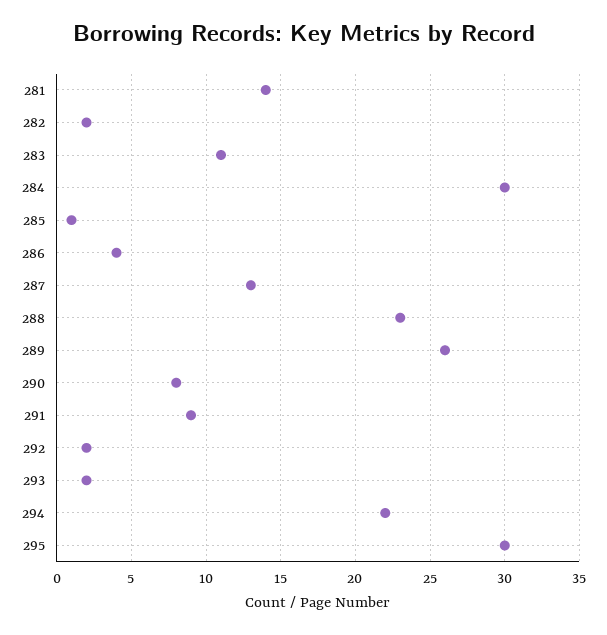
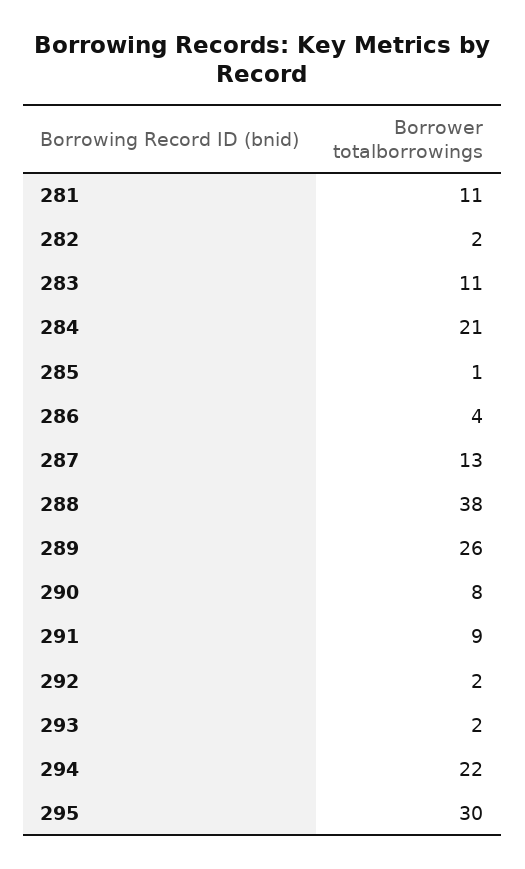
  {
-   "281": 14,
+   "281": 11,
    "282": 2,
    "283": 11,
-   "284": 30,
+   "284": 21,
    "285": 1,
    "286": 4,
    "287": 13,
-   "288": 23,
+   "288": 38,
    "289": 26,
    "290": 8,
    "291": 9,
    "292": 2,
    "293": 2,
    "294": 22,
    "295": 30
  }

